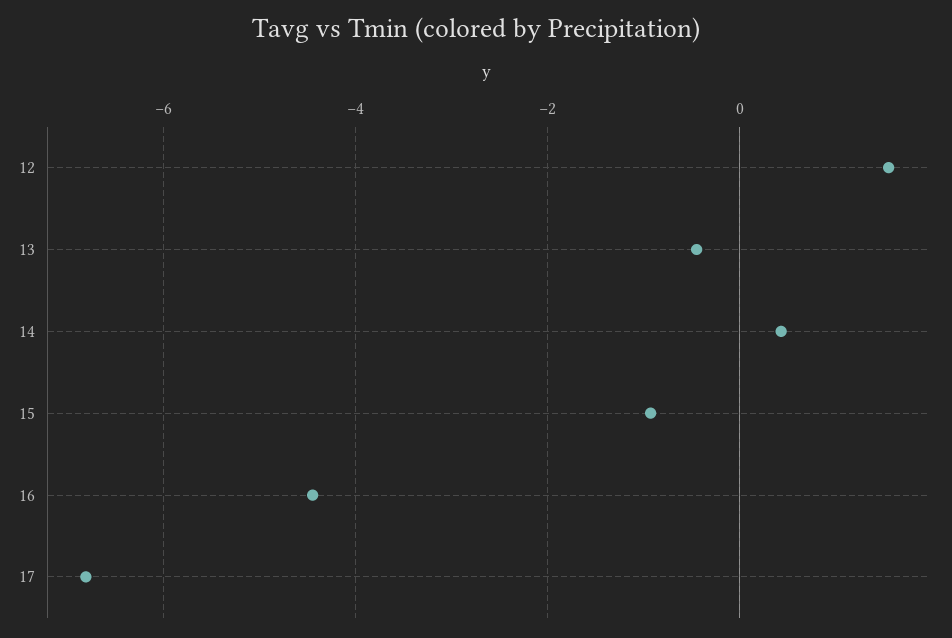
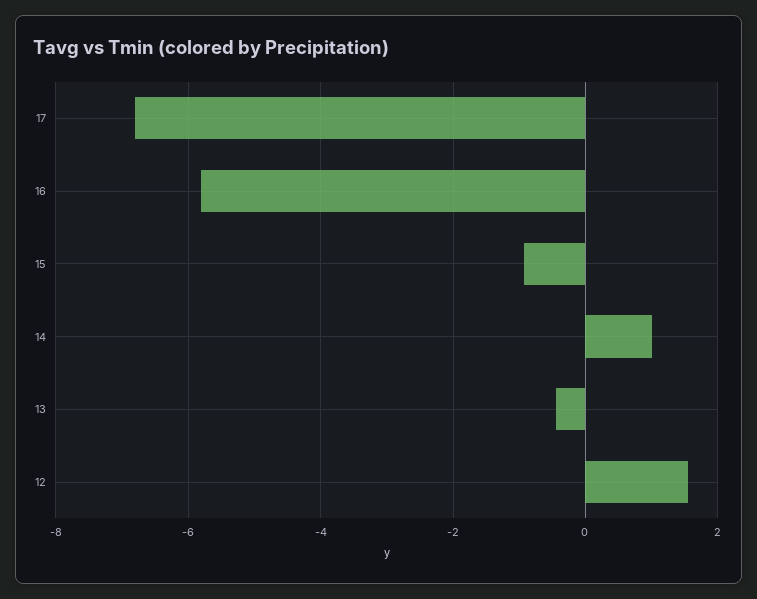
  {
    "12": 1.6,
    "13": -0.4,
-   "14": 0.4,
+   "14": 1,
    "15": -1,
-   "16": -4.4,
+   "16": -5.8,
    "17": -6.8
  }

